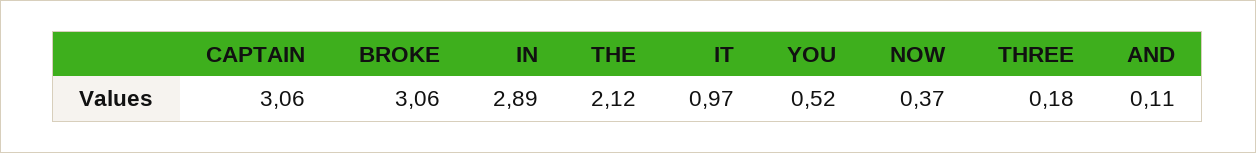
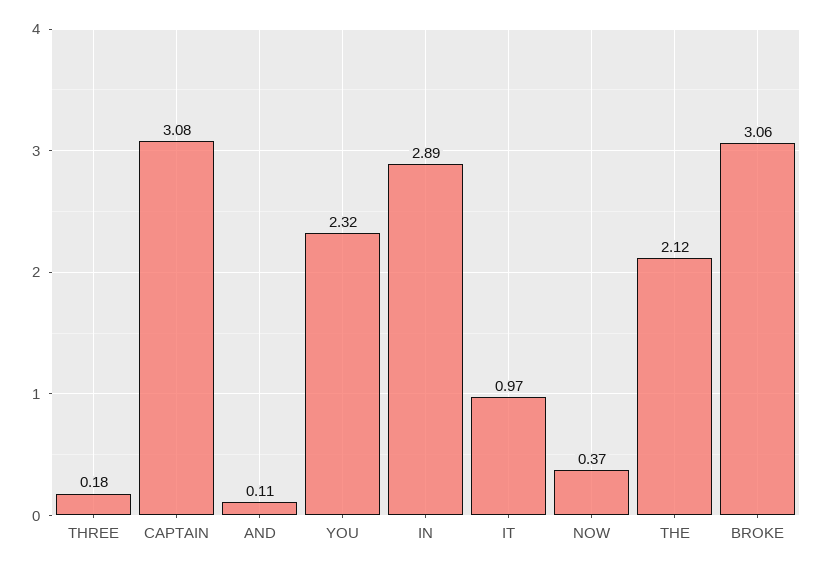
  {
-   "CAPTAIN": 3.06,
+   "CAPTAIN": 3.08,
    "BROKE": 3.06,
    "IN": 2.89,
    "THE": 2.12,
    "IT": 0.97,
-   "YOU": 0.52,
+   "YOU": 2.32,
    "NOW": 0.37,
    "THREE": 0.18,
    "AND": 0.11
  }

